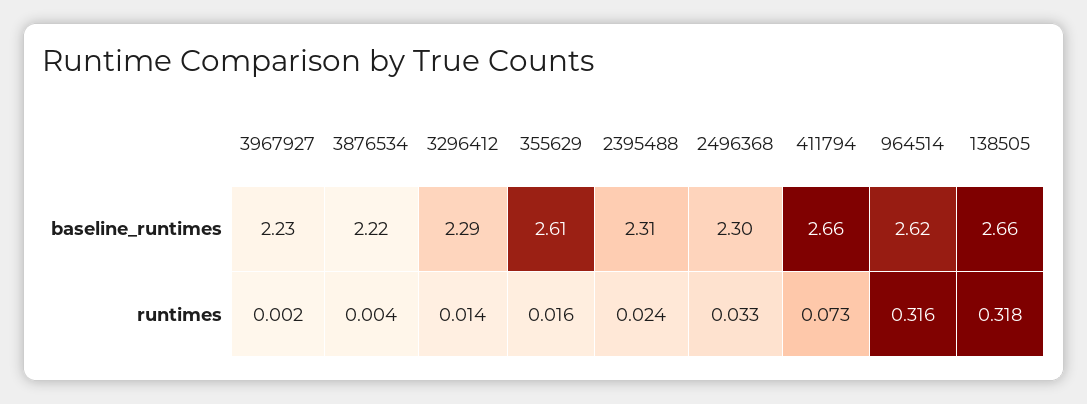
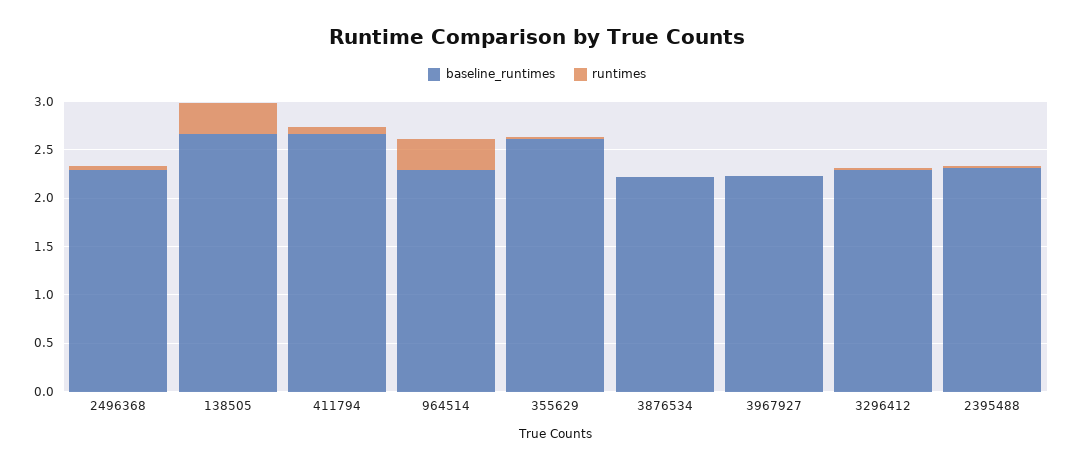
  {
    "baseline_runtimes": {
      "3967927": 2.23,
      "3876534": 2.22,
      "3296412": 2.29,
      "355629": 2.61,
      "2395488": 2.31,
      "2496368": 2.3,
      "411794": 2.66,
-     "964514": 2.62,
+     "964514": 2.3,
      "138505": 2.66
    },
    "runtimes": {
      "3967927": 0.002,
      "3876534": 0.004,
      "3296412": 0.014,
      "355629": 0.016,
      "2395488": 0.024,
      "2496368": 0.033,
      "411794": 0.073,
      "964514": 0.316,
      "138505": 0.318
    }
  }

